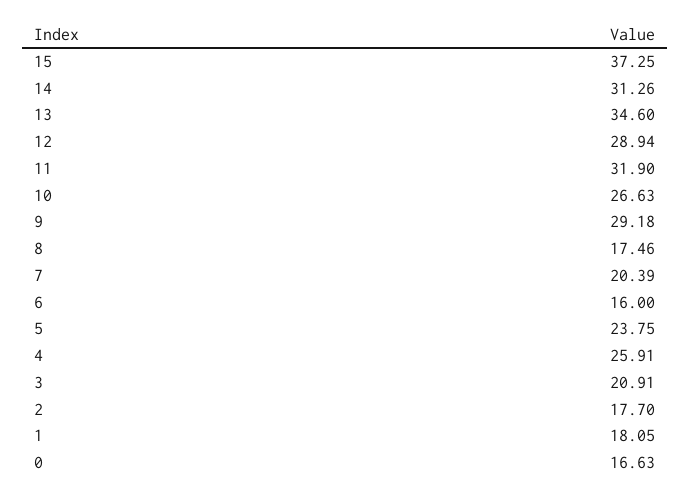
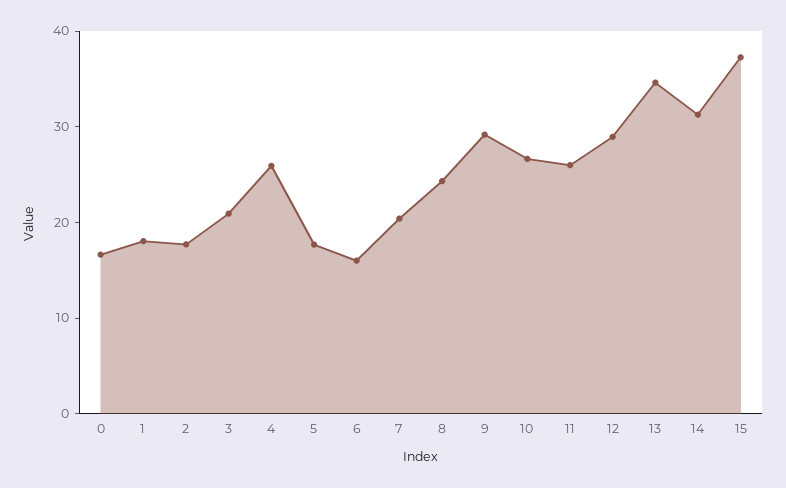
  {
    "15": 37.25,
    "14": 31.26,
    "13": 34.6,
    "12": 28.94,
-   "11": 31.9,
+   "11": 26,
    "10": 26.63,
    "9": 29.18,
-   "8": 17.46,
+   "8": 24,
    "7": 20.39,
    "6": 16,
-   "5": 23.75,
+   "5": 18,
    "4": 25.91,
    "3": 20.91,
    "2": 17.7,
    "1": 18.05,
    "0": 16.63
  }

